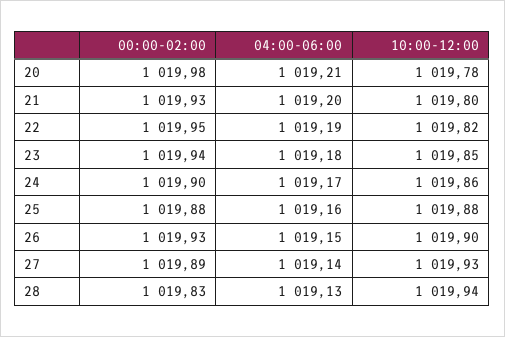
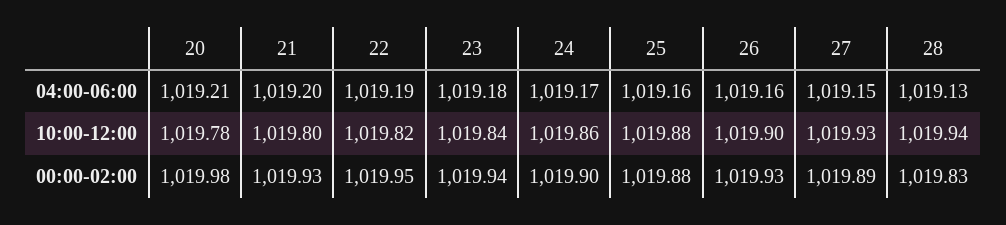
  {
    "00:00-02:00": {
      "20": 1019.98,
      "21": 1019.93,
      "22": 1019.95,
      "23": 1019.94,
      "24": 1019.9,
      "25": 1019.88,
      "26": 1019.93,
      "27": 1019.89,
      "28": 1019.83
    },
    "04:00-06:00": {
      "20": 1019.21,
      "21": 1019.2,
      "22": 1019.19,
      "23": 1019.18,
      "24": 1019.17,
      "25": 1019.16,
-     "26": 1019.15,
+     "26": 1019.16,
-     "27": 1019.14,
+     "27": 1019.15,
      "28": 1019.13
    },
    "10:00-12:00": {
      "20": 1019.78,
      "21": 1019.8,
      "22": 1019.82,
-     "23": 1019.85,
+     "23": 1019.84,
      "24": 1019.86,
      "25": 1019.88,
      "26": 1019.9,
      "27": 1019.93,
      "28": 1019.94
    }
  }

